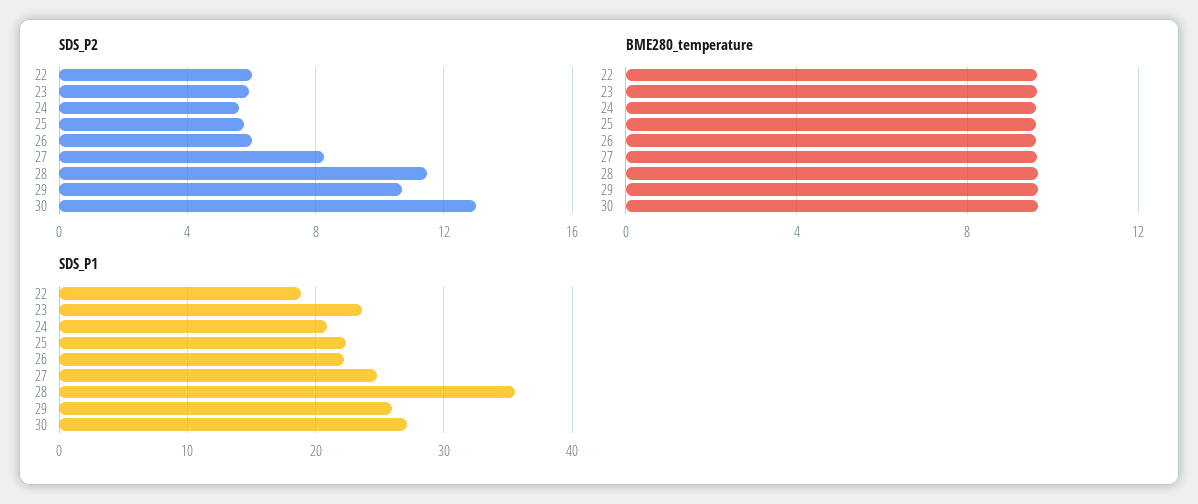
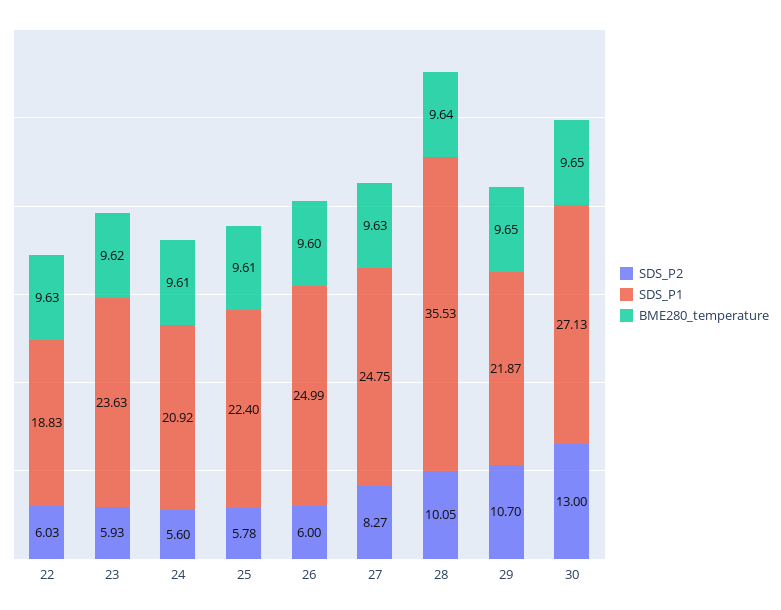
  {
    "SDS_P2": {
      "22": 6.03,
      "23": 5.93,
      "24": 5.6,
      "25": 5.78,
      "26": 6,
      "27": 8.27,
-     "28": 11.5,
+     "28": 10.05,
      "29": 10.7,
      "30": 13
    },
    "BME280_temperature": {
      "22": 9.63,
      "23": 9.62,
      "24": 9.61,
      "25": 9.61,
      "26": 9.6,
      "27": 9.63,
      "28": 9.64,
      "29": 9.65,
      "30": 9.65
    },
    "SDS_P1": {
      "22": 18.83,
      "23": 23.63,
      "24": 20.92,
      "25": 22.4,
-     "26": 22,
+     "26": 24.99,
      "27": 24.75,
      "28": 35.53,
-     "29": 26,
+     "29": 21.87,
      "30": 27.13
    }
  }

